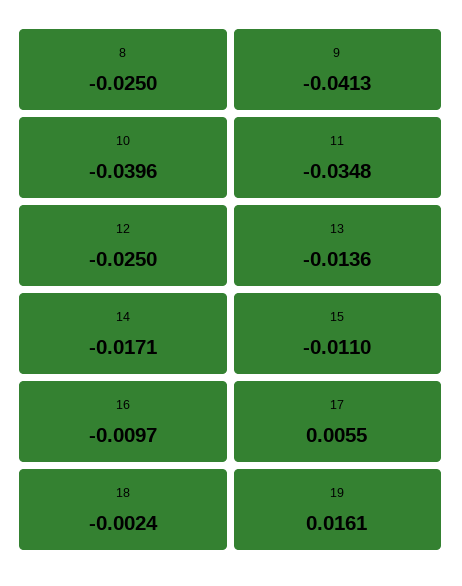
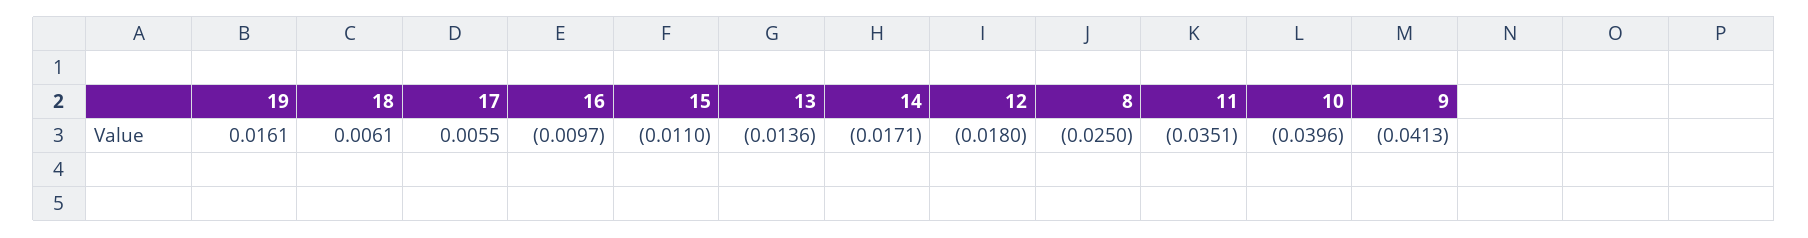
  {
    "8": -0.025,
    "9": -0.0413,
    "10": -0.0396,
-   "11": -0.0348,
+   "11": -0.0351,
-   "12": -0.025,
+   "12": -0.018,
    "13": -0.0136,
    "14": -0.0171,
    "15": -0.011,
    "16": -0.0097,
    "17": 0.0055,
-   "18": -0.0024,
+   "18": 0.0061,
    "19": 0.0161
  }

